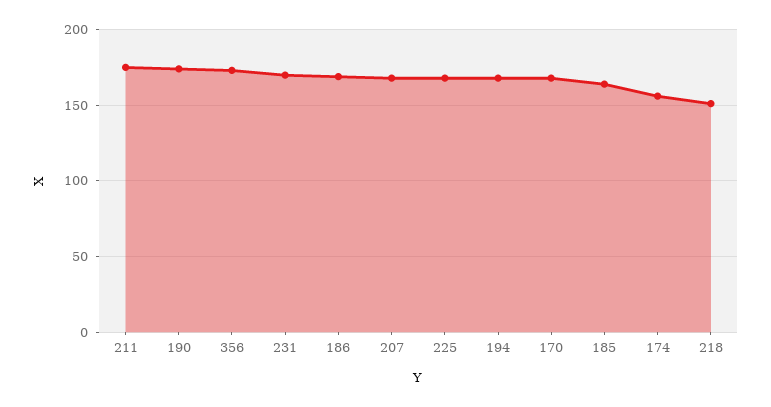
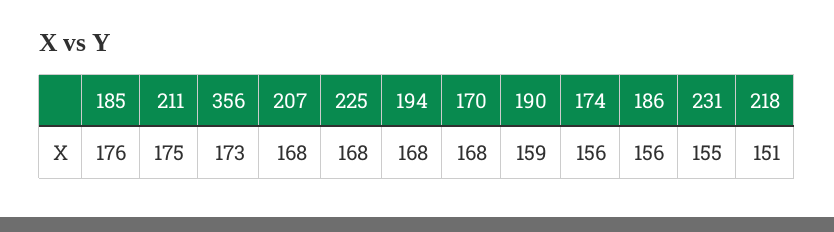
  {
    "211": 175,
-   "190": 175,
+   "190": 159,
    "356": 173,
-   "231": 170,
+   "231": 155,
-   "186": 170,
+   "186": 156,
    "207": 168,
    "225": 168,
    "194": 168,
    "170": 168,
-   "185": 165,
+   "185": 176,
    "174": 156,
    "218": 151
  }

